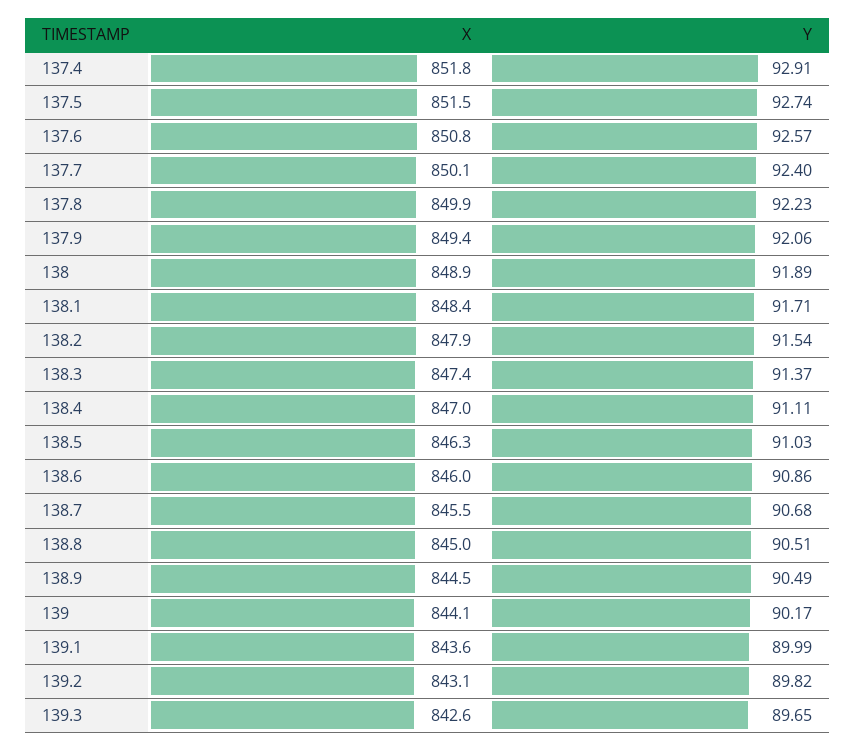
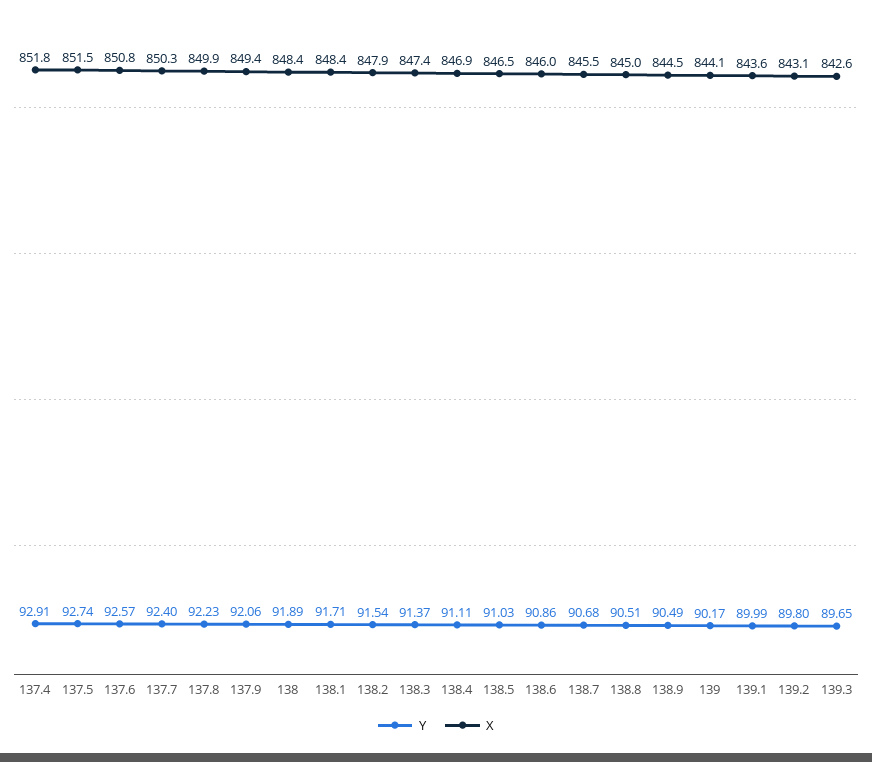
  {
    "X": {
      "137.4": 851.8,
      "137.5": 851.5,
      "137.6": 850.8,
-     "137.7": 850.1,
+     "137.7": 850.3,
      "137.8": 849.9,
      "137.9": 849.4,
-     "138": 848.9,
+     "138": 848.4,
      "138.1": 848.4,
      "138.2": 847.9,
      "138.3": 847.4,
-     "138.4": 847,
+     "138.4": 846.9,
-     "138.5": 846.3,
+     "138.5": 846.5,
      "138.6": 846,
      "138.7": 845.5,
      "138.8": 845,
      "138.9": 844.5,
      "139": 844.1,
      "139.1": 843.6,
      "139.2": 843.1,
      "139.3": 842.6
    },
    "Y": {
      "137.4": 92.91,
      "137.5": 92.74,
      "137.6": 92.57,
      "137.7": 92.4,
      "137.8": 92.23,
      "137.9": 92.06,
      "138": 91.89,
      "138.1": 91.71,
      "138.2": 91.54,
      "138.3": 91.37,
      "138.4": 91.11,
      "138.5": 91.03,
      "138.6": 90.86,
      "138.7": 90.68,
      "138.8": 90.51,
      "138.9": 90.49,
      "139": 90.17,
      "139.1": 89.99,
-     "139.2": 89.82,
+     "139.2": 89.8,
      "139.3": 89.65
    }
  }

